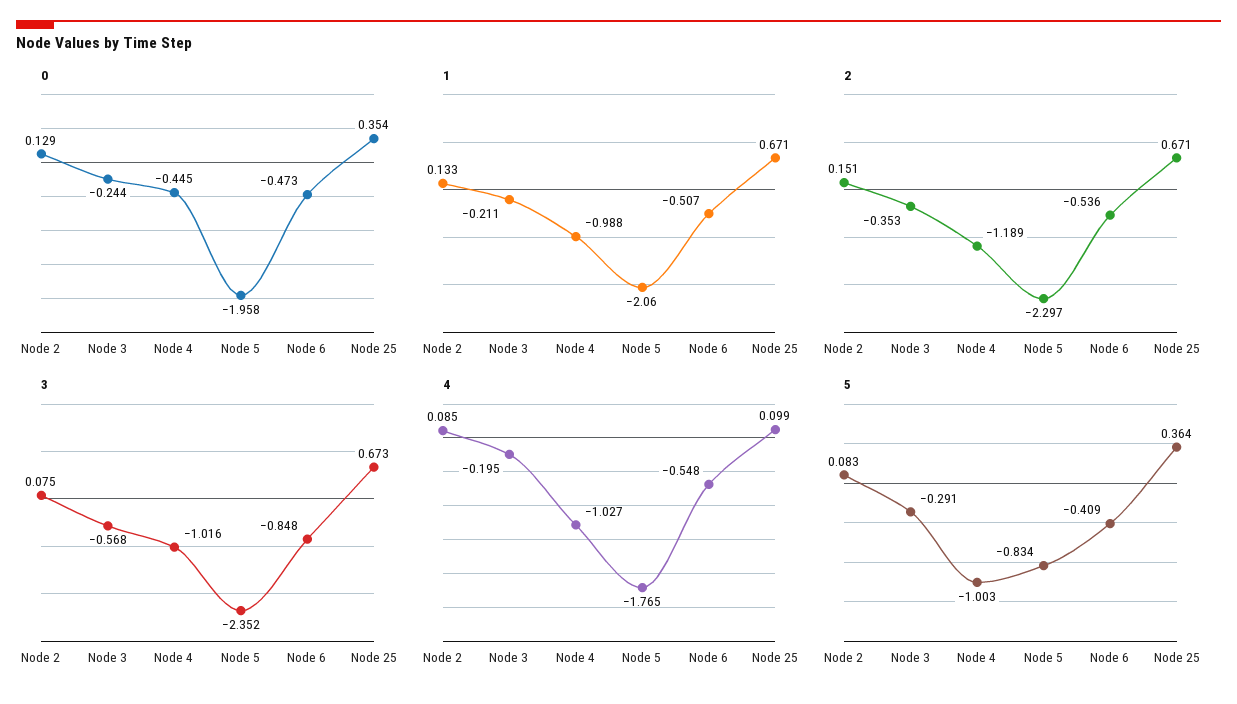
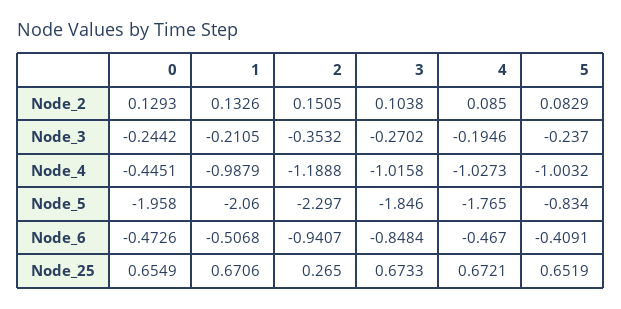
  {
    "0": {
      "Node 2": 0.1293,
      "Node 3": -0.2442,
      "Node 4": -0.4451,
      "Node 5": -1.958,
      "Node 6": -0.4726,
-     "Node 25": 0.354
+     "Node 25": 0.6549
    },
    "1": {
      "Node 2": 0.1326,
      "Node 3": -0.2105,
      "Node 4": -0.9879,
      "Node 5": -2.06,
      "Node 6": -0.5068,
      "Node 25": 0.6706
    },
    "2": {
      "Node 2": 0.1505,
      "Node 3": -0.3532,
      "Node 4": -1.1888,
      "Node 5": -2.297,
-     "Node 6": -0.536,
+     "Node 6": -0.9407,
-     "Node 25": 0.671
+     "Node 25": 0.265
    },
    "3": {
-     "Node 2": 0.075,
+     "Node 2": 0.1038,
-     "Node 3": -0.568,
+     "Node 3": -0.2702,
      "Node 4": -1.0158,
-     "Node 5": -2.352,
+     "Node 5": -1.846,
      "Node 6": -0.8484,
      "Node 25": 0.6733
    },
    "4": {
      "Node 2": 0.085,
      "Node 3": -0.1946,
      "Node 4": -1.0273,
      "Node 5": -1.765,
-     "Node 6": -0.548,
+     "Node 6": -0.467,
-     "Node 25": 0.099
+     "Node 25": 0.6721
    },
    "5": {
      "Node 2": 0.0829,
-     "Node 3": -0.291,
+     "Node 3": -0.237,
      "Node 4": -1.0032,
      "Node 5": -0.834,
      "Node 6": -0.4091,
-     "Node 25": 0.364
+     "Node 25": 0.6519
    }
  }

